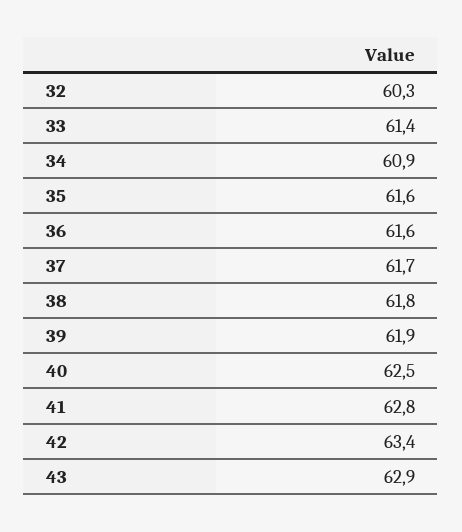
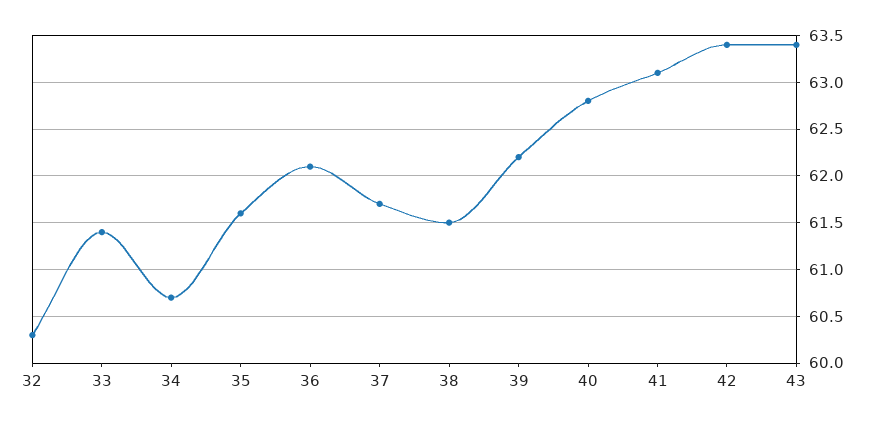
  {
    "32": 60.3,
    "33": 61.4,
-   "34": 60.9,
+   "34": 60.7,
    "35": 61.6,
-   "36": 61.6,
+   "36": 62.1,
    "37": 61.7,
-   "38": 61.8,
+   "38": 61.5,
-   "39": 61.9,
+   "39": 62.2,
-   "40": 62.5,
+   "40": 62.8,
-   "41": 62.8,
+   "41": 63.1,
    "42": 63.4,
-   "43": 62.9
+   "43": 63.4
  }

